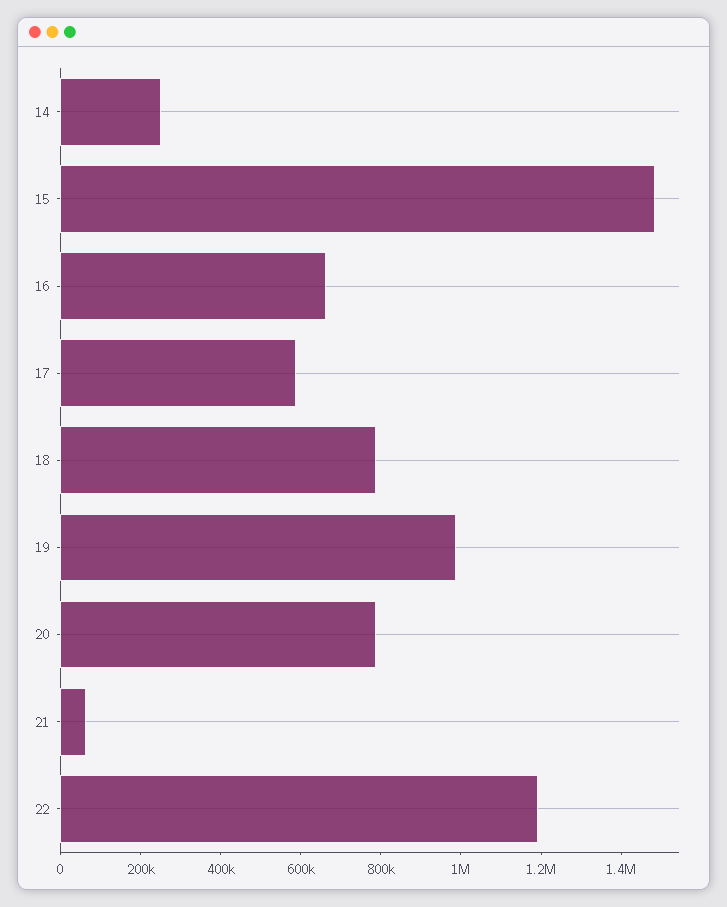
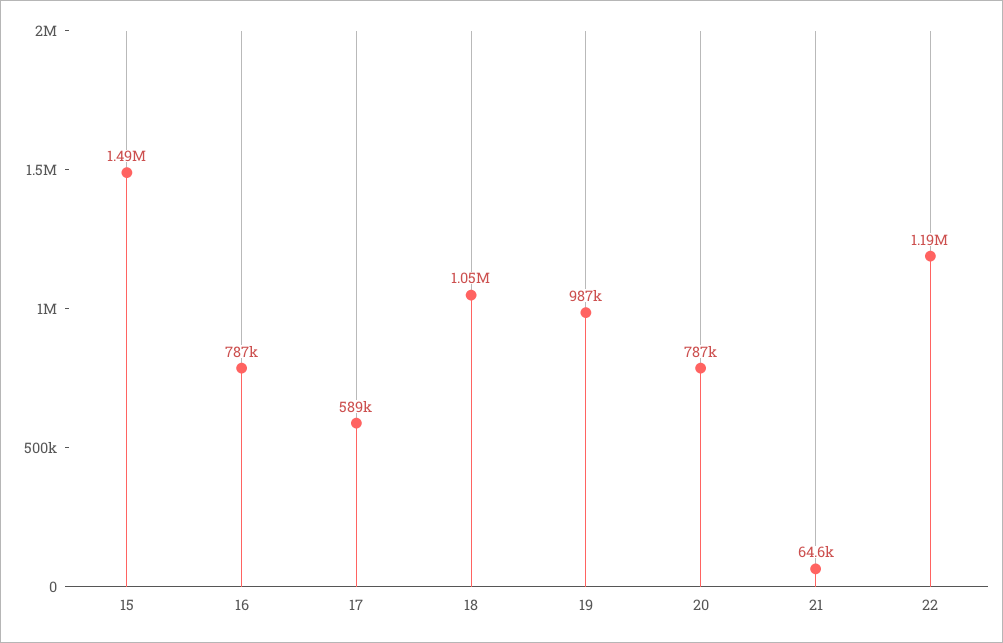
  {
-   "14": 250000,
    "15": 1490000,
-   "16": 650000,
+   "16": 787000,
    "17": 589000,
-   "18": 800000,
+   "18": 1050000,
    "19": 987000,
    "20": 787000,
    "21": 64600,
    "22": 1190000
  }

